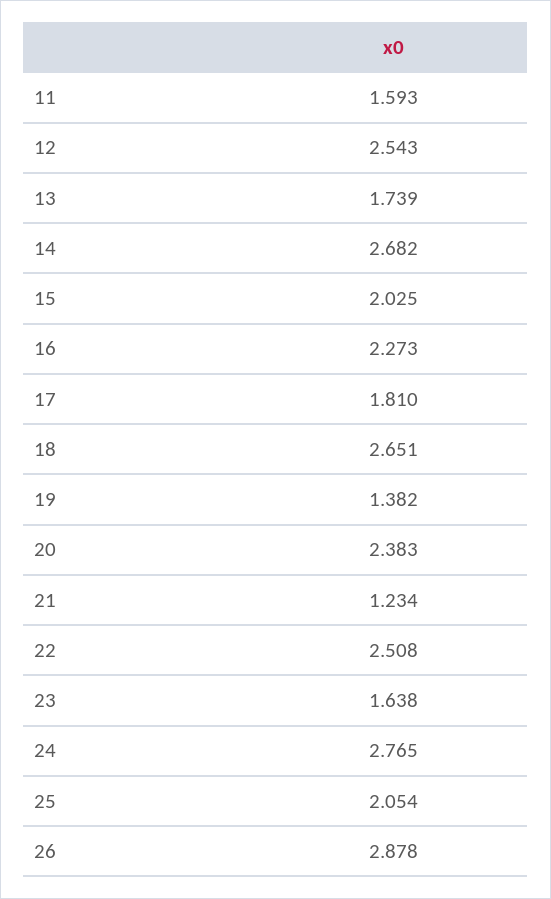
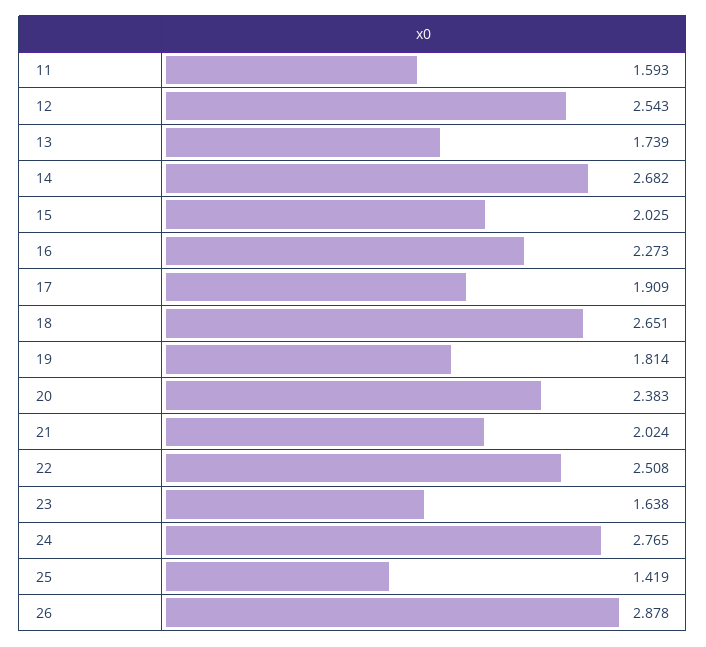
  {
    "11": 1.593,
    "12": 2.543,
    "13": 1.739,
    "14": 2.682,
    "15": 2.025,
    "16": 2.273,
-   "17": 1.81,
+   "17": 1.909,
    "18": 2.651,
-   "19": 1.382,
+   "19": 1.814,
    "20": 2.383,
-   "21": 1.234,
+   "21": 2.024,
    "22": 2.508,
    "23": 1.638,
    "24": 2.765,
-   "25": 2.054,
+   "25": 1.419,
    "26": 2.878
  }

